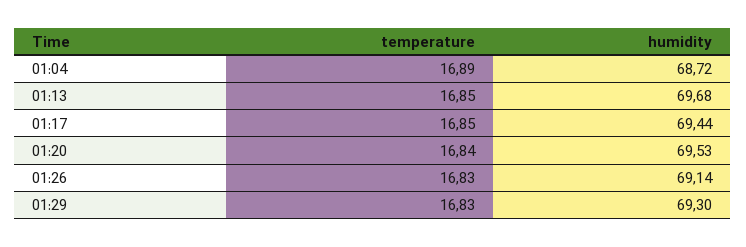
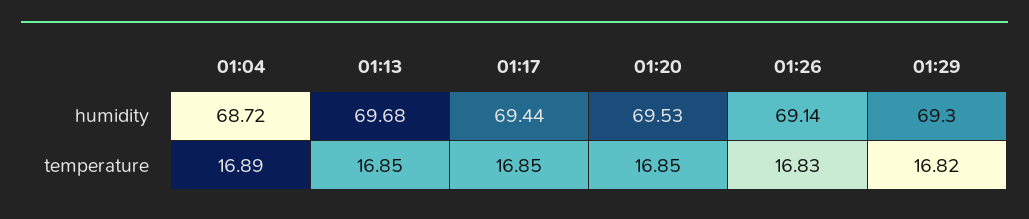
  {
    "temperature": {
      "01:04": 16.89,
      "01:13": 16.85,
      "01:17": 16.85,
-     "01:20": 16.84,
+     "01:20": 16.85,
      "01:26": 16.83,
-     "01:29": 16.83
+     "01:29": 16.82
    },
    "humidity": {
      "01:04": 68.72,
      "01:13": 69.68,
      "01:17": 69.44,
      "01:20": 69.53,
      "01:26": 69.14,
      "01:29": 69.3
    }
  }

